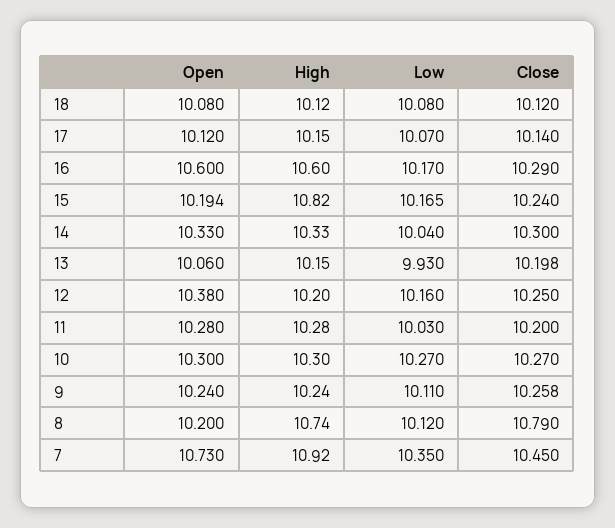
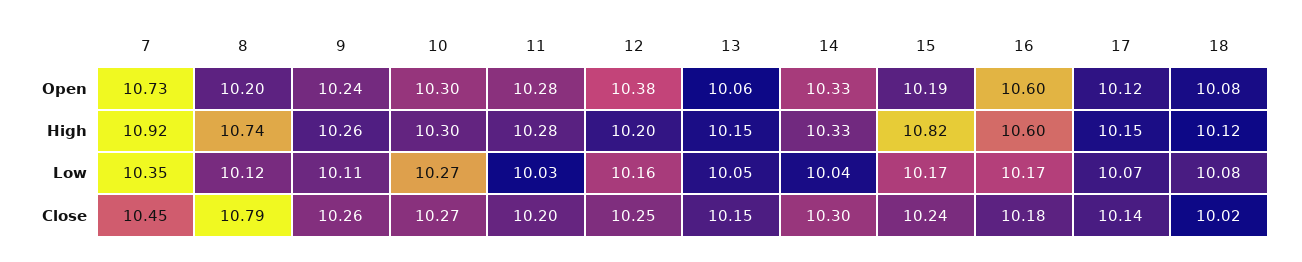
  {
    "Open": {
      "18": 10.08,
      "17": 10.12,
      "16": 10.6,
      "15": 10.194,
      "14": 10.33,
      "13": 10.06,
      "12": 10.38,
      "11": 10.28,
      "10": 10.3,
      "9": 10.24,
      "8": 10.2,
      "7": 10.73
    },
    "High": {
      "18": 10.12,
      "17": 10.15,
      "16": 10.6,
      "15": 10.82,
      "14": 10.33,
      "13": 10.15,
      "12": 10.2,
      "11": 10.28,
      "10": 10.3,
-     "9": 10.24,
+     "9": 10.26,
      "8": 10.74,
      "7": 10.92
    },
    "Low": {
      "18": 10.08,
      "17": 10.07,
      "16": 10.17,
      "15": 10.165,
      "14": 10.04,
-     "13": 9.93,
+     "13": 10.05,
      "12": 10.16,
      "11": 10.03,
      "10": 10.27,
      "9": 10.11,
      "8": 10.12,
      "7": 10.35
    },
    "Close": {
-     "18": 10.12,
+     "18": 10.02,
      "17": 10.14,
-     "16": 10.29,
+     "16": 10.18,
      "15": 10.24,
      "14": 10.3,
-     "13": 10.198,
+     "13": 10.15,
      "12": 10.25,
      "11": 10.2,
      "10": 10.27,
      "9": 10.258,
      "8": 10.79,
      "7": 10.45
    }
  }

